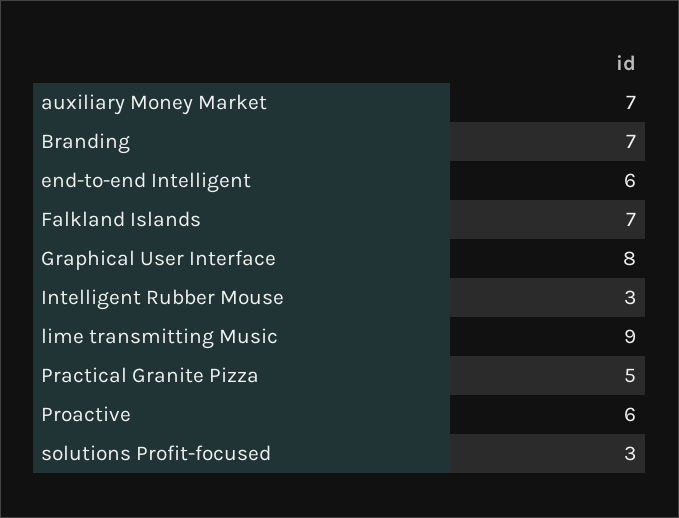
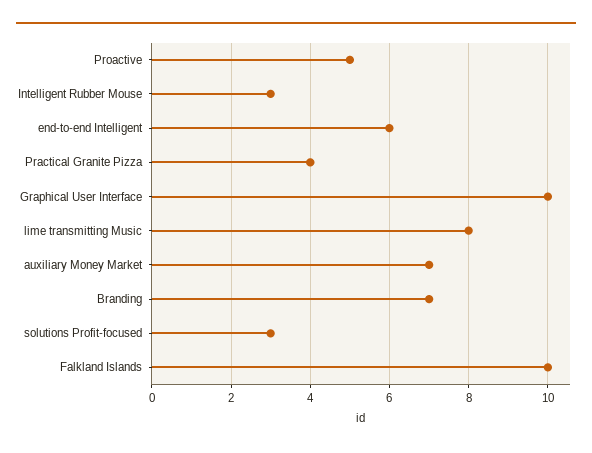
  {
    "auxiliary Money Market": 7,
    "Branding": 7,
    "end-to-end Intelligent": 6,
-   "Falkland Islands": 7,
+   "Falkland Islands": 10,
-   "Graphical User Interface": 8,
+   "Graphical User Interface": 10,
    "Intelligent Rubber Mouse": 3,
-   "lime transmitting Music": 9,
+   "lime transmitting Music": 8,
-   "Practical Granite Pizza": 5,
+   "Practical Granite Pizza": 4,
-   "Proactive": 6,
+   "Proactive": 5,
    "solutions Profit-focused": 3
  }

